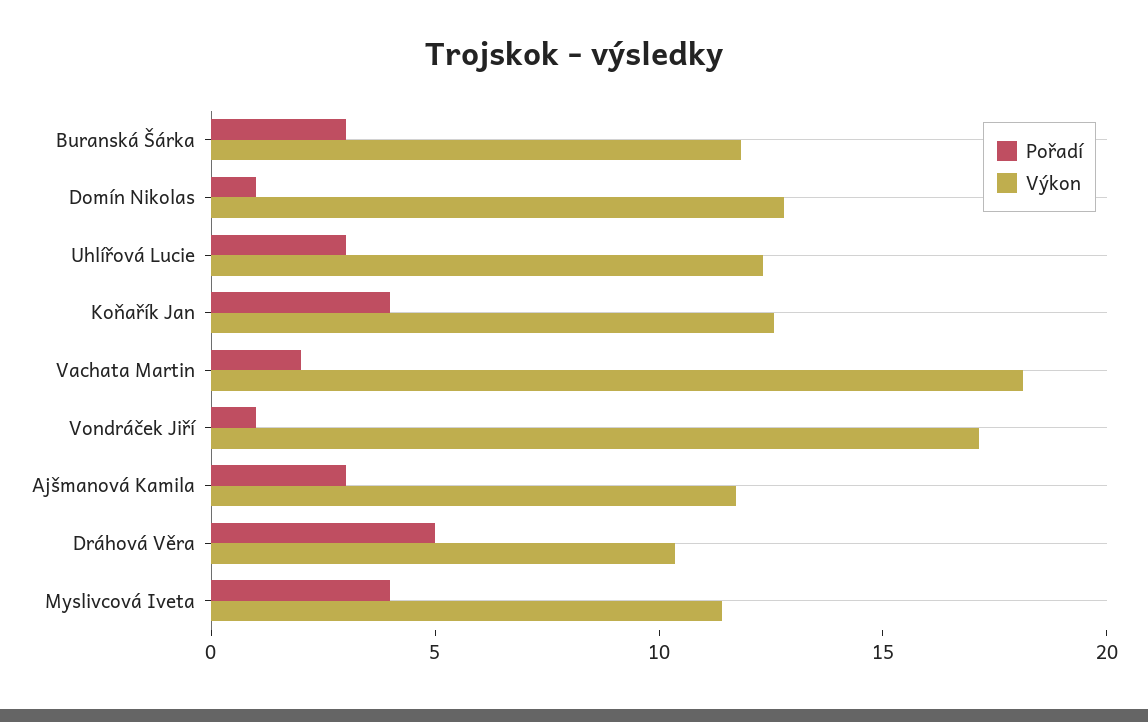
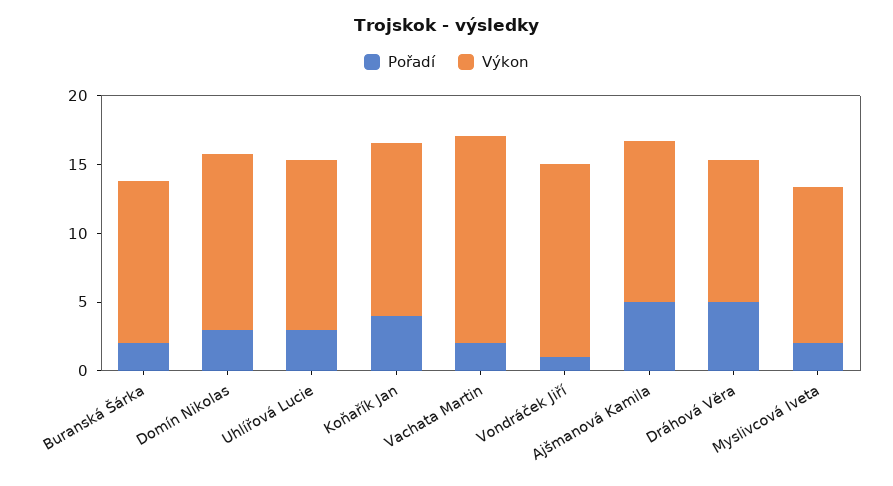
  {
    "Pořadí": {
-     "Buranská Šárka": 3,
+     "Buranská Šárka": 2,
-     "Domín Nikolas": 1,
+     "Domín Nikolas": 3,
      "Uhlířová Lucie": 3,
      "Koňařík Jan": 4,
      "Vachata Martin": 2,
      "Vondráček Jiří": 1,
-     "Ajšmanová Kamila": 3,
+     "Ajšmanová Kamila": 5,
      "Dráhová Věra": 5,
-     "Myslivcová Iveta": 4
+     "Myslivcová Iveta": 2
    },
    "Výkon": {
      "Buranská Šárka": 12,
      "Domín Nikolas": 13,
      "Uhlířová Lucie": 12,
      "Koňařík Jan": 13,
-     "Vachata Martin": 18,
+     "Vachata Martin": 15,
-     "Vondráček Jiří": 17,
+     "Vondráček Jiří": 14,
      "Ajšmanová Kamila": 12,
      "Dráhová Věra": 10,
      "Myslivcová Iveta": 11
    }
  }

